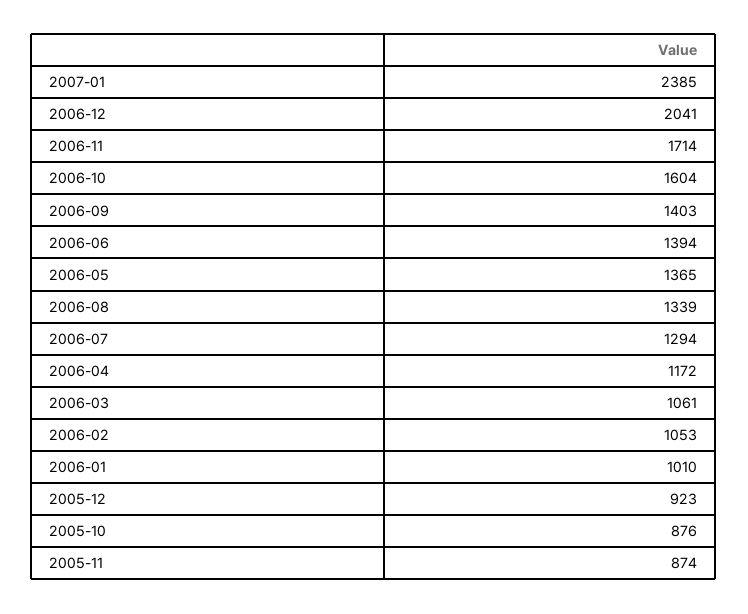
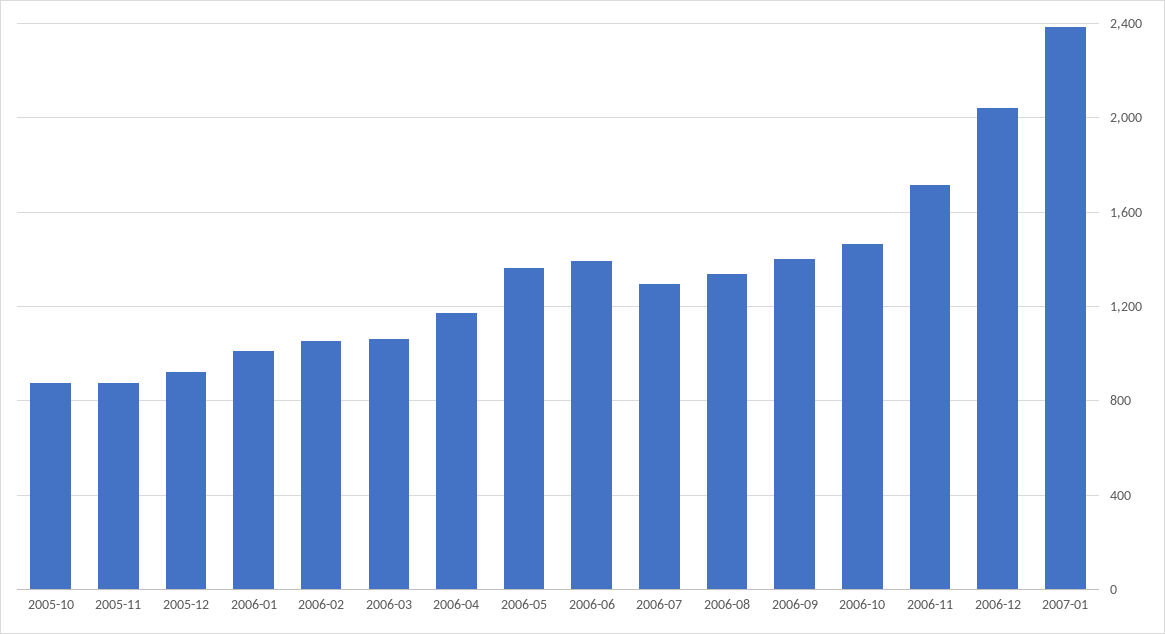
  {
    "2007-01": 2385,
    "2006-12": 2041,
    "2006-11": 1714,
-   "2006-10": 1604,
+   "2006-10": 1450,
    "2006-09": 1403,
    "2006-06": 1394,
    "2006-05": 1365,
    "2006-08": 1339,
    "2006-07": 1294,
    "2006-04": 1172,
    "2006-03": 1061,
    "2006-02": 1053,
    "2006-01": 1010,
    "2005-12": 923,
    "2005-10": 876,
    "2005-11": 874
  }

